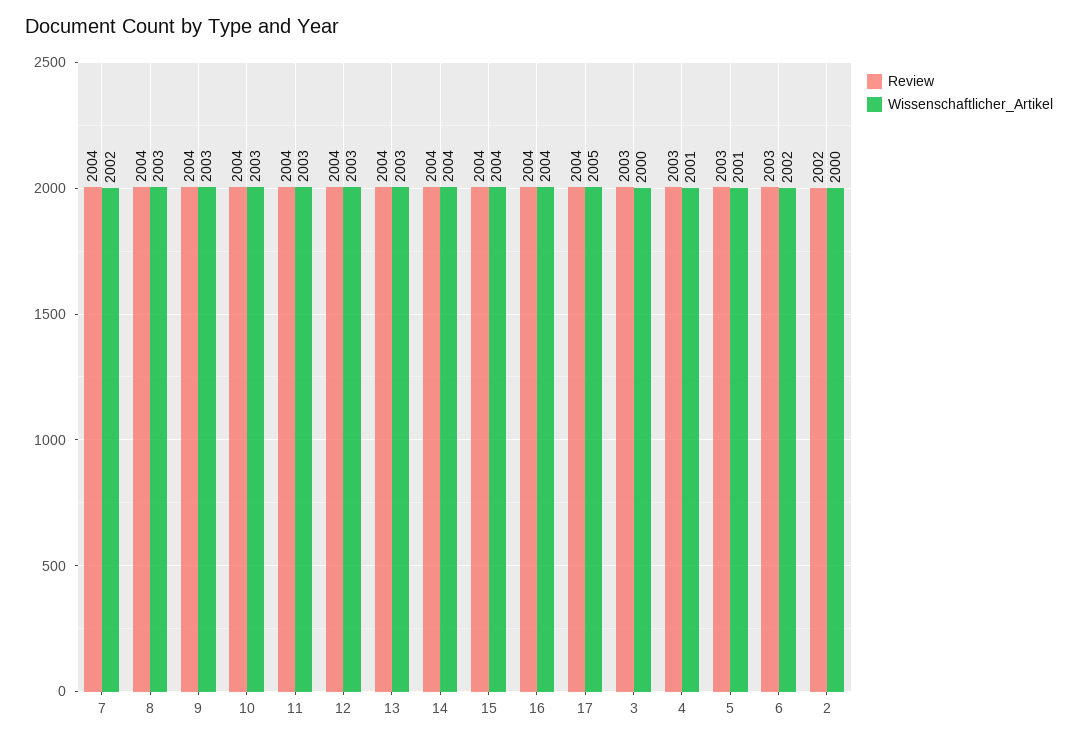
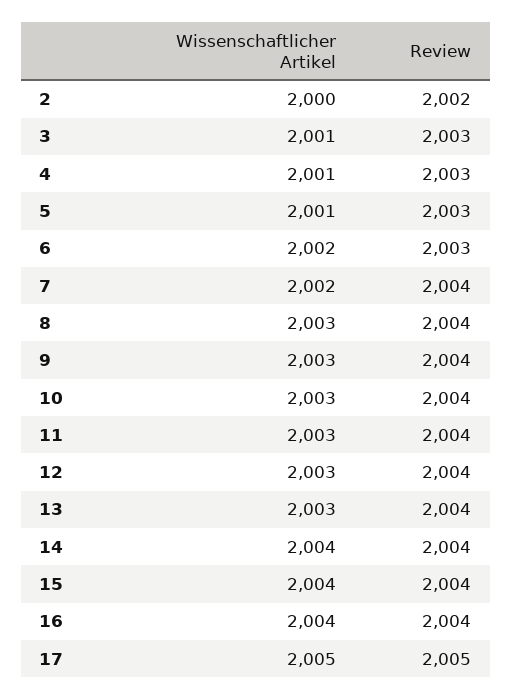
  {
    "Review": {
      "7": 2004,
      "8": 2004,
      "9": 2004,
      "10": 2004,
      "11": 2004,
      "12": 2004,
      "13": 2004,
      "14": 2004,
      "15": 2004,
      "16": 2004,
-     "17": 2004,
+     "17": 2005,
      "3": 2003,
      "4": 2003,
      "5": 2003,
      "6": 2003,
      "2": 2002
    },
    "Wissenschaftlicher_Artikel": {
      "7": 2002,
      "8": 2003,
      "9": 2003,
      "10": 2003,
      "11": 2003,
      "12": 2003,
      "13": 2003,
      "14": 2004,
      "15": 2004,
      "16": 2004,
      "17": 2005,
-     "3": 2000,
+     "3": 2001,
      "4": 2001,
      "5": 2001,
      "6": 2002,
      "2": 2000
    }
  }

